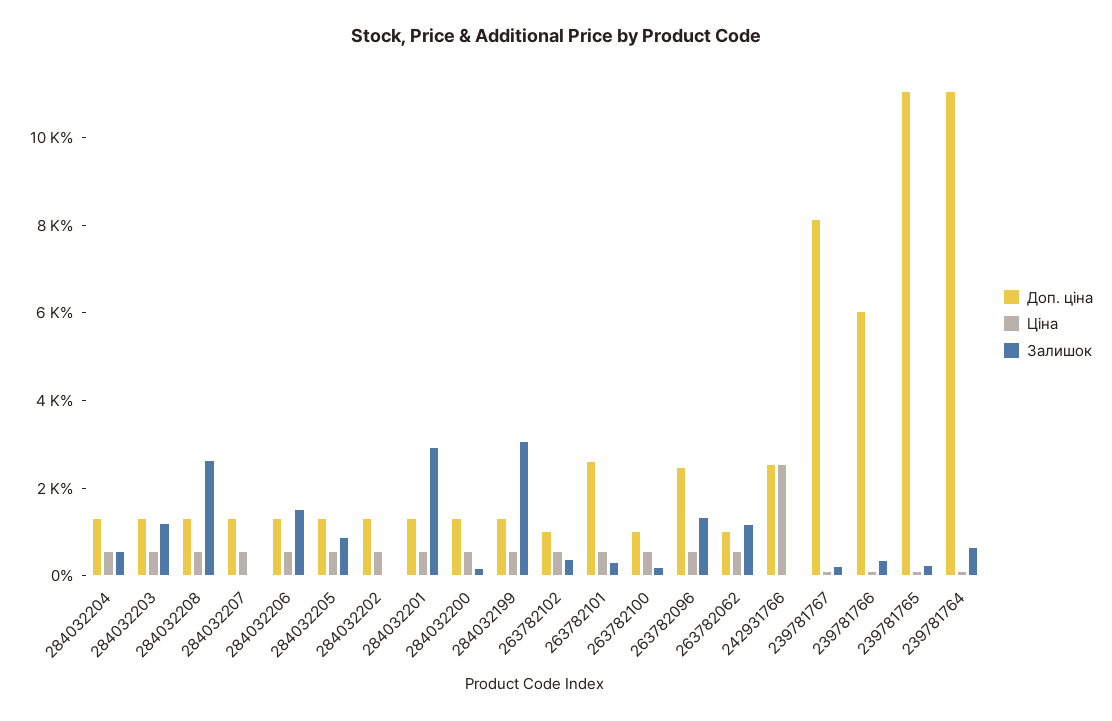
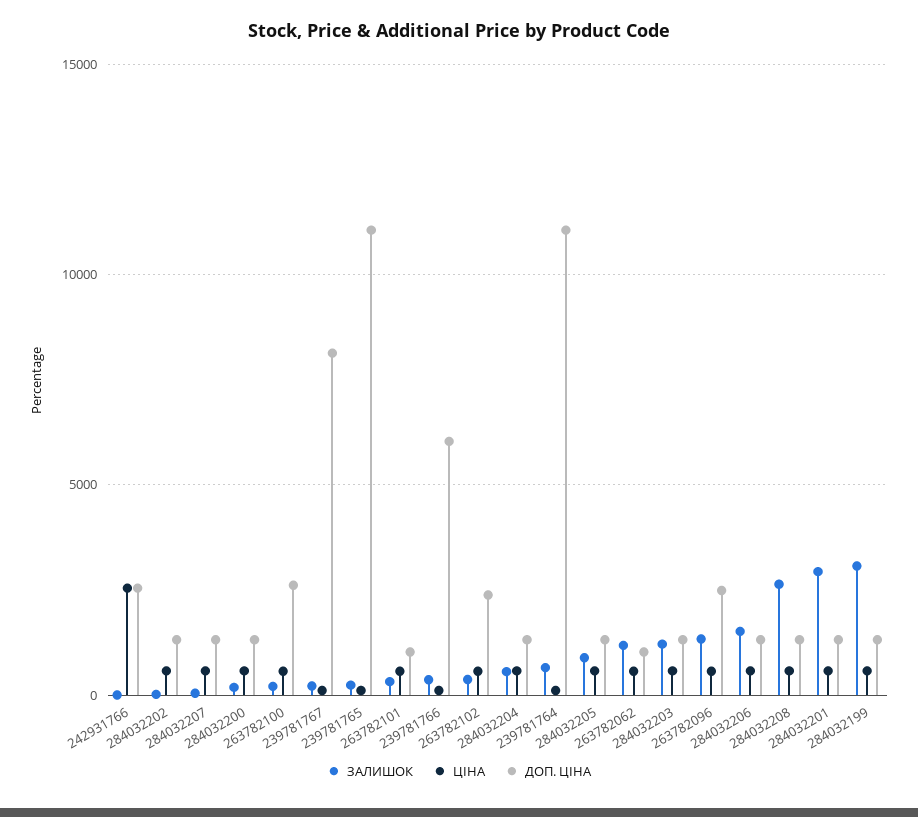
  {
    "Доп. ціна": {
      "284032204": 1500,
      "284032203": 1500,
      "284032208": 1500,
      "284032207": 1500,
      "284032206": 1500,
      "284032205": 1500,
      "284032202": 1500,
      "284032201": 1500,
      "284032200": 1500,
      "284032199": 1500,
-     "263782102": 1000,
+     "263782102": 2500,
-     "263782101": 2500,
+     "263782101": 1000,
-     "263782100": 1000,
+     "263782100": 2500,
      "263782096": 2500,
      "263782062": 1000,
      "242931766": 2500,
      "239781767": 8000,
      "239781766": 6000,
      "239781765": 11000,
      "239781764": 11000
    },
    "Ціна": {
      "284032204": 500,
      "284032203": 500,
      "284032208": 500,
      "284032207": 500,
      "284032206": 500,
      "284032205": 500,
      "284032202": 500,
      "284032201": 500,
      "284032200": 500,
      "284032199": 500,
      "263782102": 500,
      "263782101": 500,
      "263782100": 500,
      "263782096": 500,
      "263782062": 500,
      "242931766": 2500,
      "239781767": 0,
      "239781766": 0,
      "239781765": 0,
      "239781764": 0
    },
    "Залишок": {
      "284032204": 500,
      "284032203": 1000,
      "284032208": 2500,
      "284032207": 0,
      "284032206": 1500,
      "284032205": 1000,
      "284032202": 0,
      "284032201": 3000,
      "284032200": 0,
      "284032199": 3000,
      "263782102": 500,
      "263782101": 500,
      "263782100": 0,
      "263782096": 1500,
      "263782062": 1000,
      "242931766": 0,
      "239781767": 0,
      "239781766": 500,
      "239781765": 0,
      "239781764": 500
    }
  }

